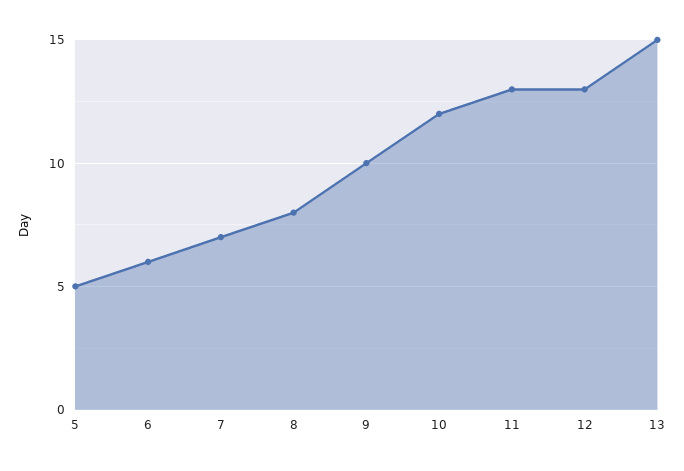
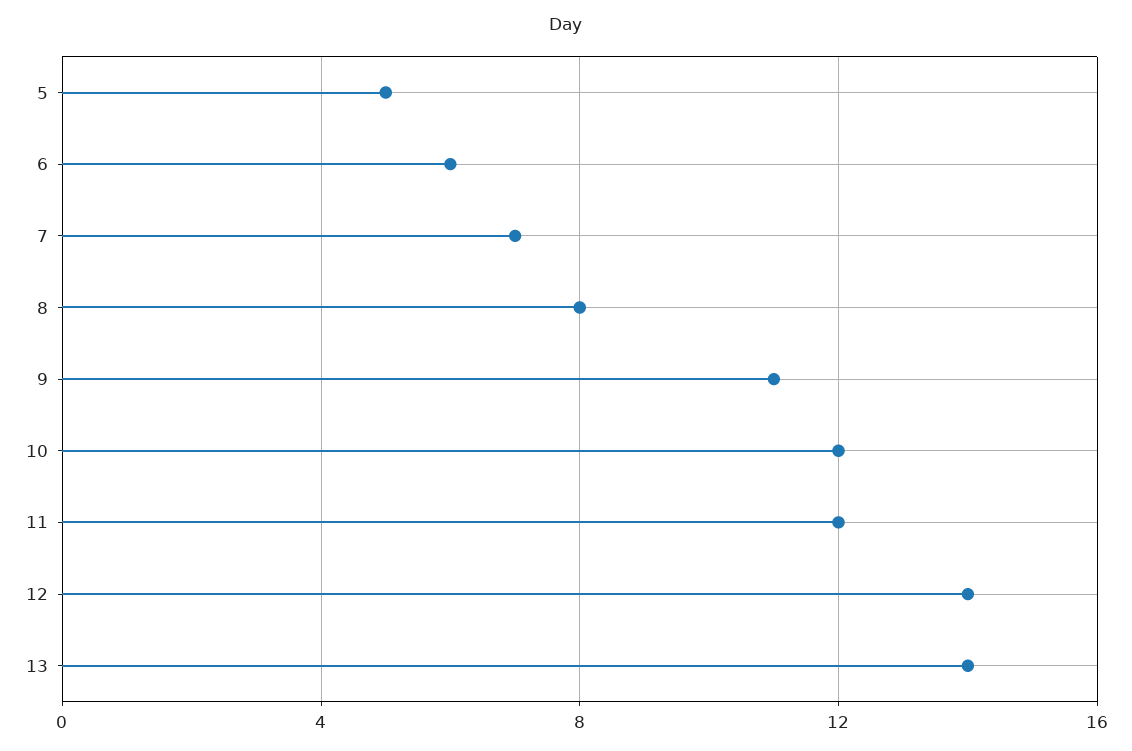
  {
    "5": 5,
    "6": 6,
    "7": 7,
    "8": 8,
-   "9": 10,
+   "9": 11,
    "10": 12,
-   "11": 13,
+   "11": 12,
-   "12": 13,
+   "12": 14,
-   "13": 15
+   "13": 14
  }

